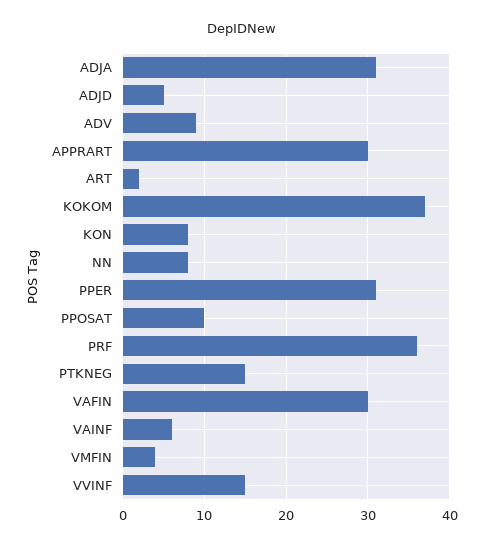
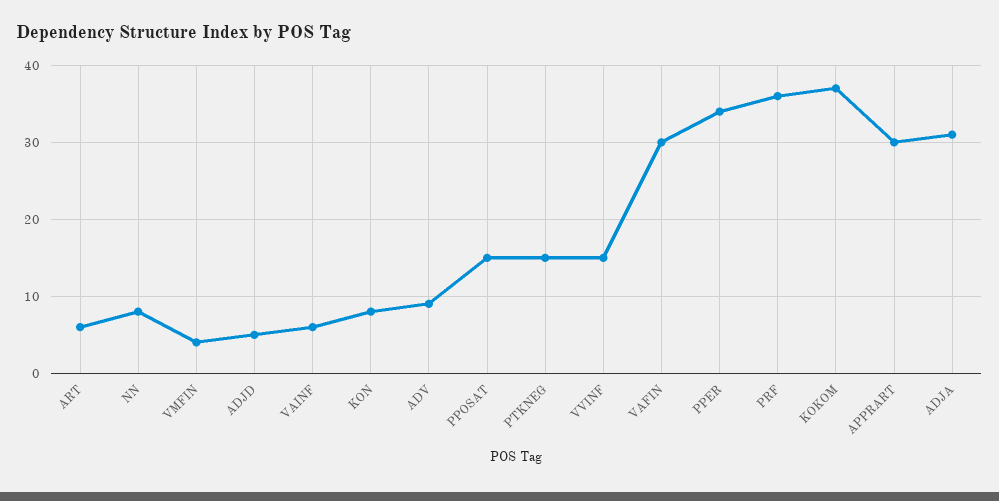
  {
    "ADJA": 31,
    "ADJD": 5,
    "ADV": 9,
    "APPRART": 30,
-   "ART": 2,
+   "ART": 6,
    "KOKOM": 37,
    "KON": 8,
    "NN": 8,
-   "PPER": 31,
+   "PPER": 34,
-   "PPOSAT": 10,
+   "PPOSAT": 15,
    "PRF": 36,
    "PTKNEG": 15,
    "VAFIN": 30,
    "VAINF": 6,
    "VMFIN": 4,
    "VVINF": 15
  }

